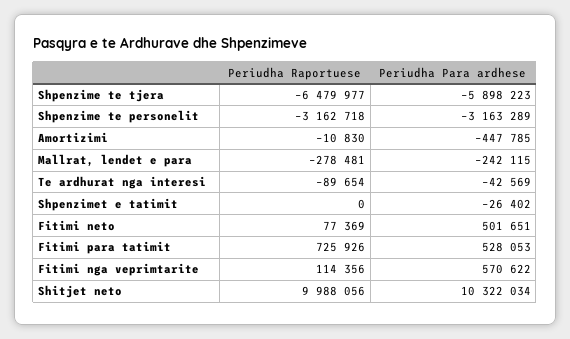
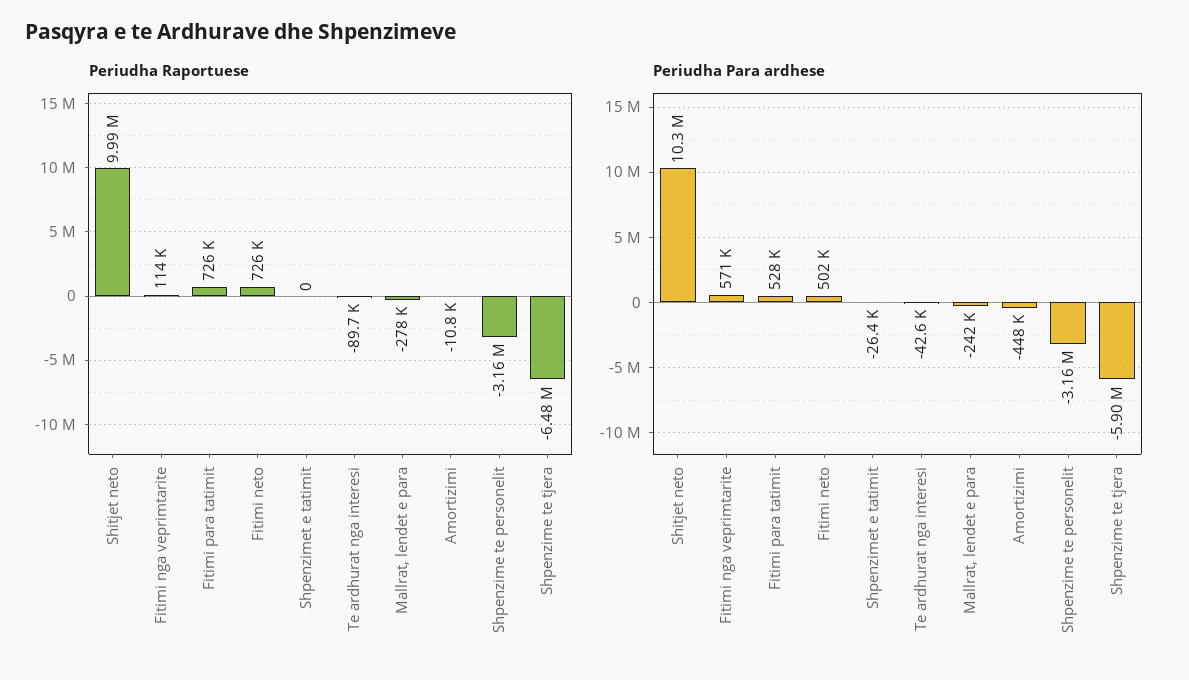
  {
    "Periudha Raportuese": {
      "Shpenzime te tjera": -6479977,
      "Shpenzime te personelit": -3162718,
      "Amortizimi": -10830,
      "Mallrat, lendet e para": -278481,
      "Te ardhurat nga interesi": -89654,
      "Shpenzimet e tatimit": 0,
-     "Fitimi neto": 77369,
+     "Fitimi neto": 726000,
      "Fitimi para tatimit": 725926,
      "Fitimi nga veprimtarite": 114356,
      "Shitjet neto": 9988056
    },
    "Periudha Para ardhese": {
      "Shpenzime te tjera": -5898223,
      "Shpenzime te personelit": -3163289,
      "Amortizimi": -447785,
      "Mallrat, lendet e para": -242115,
      "Te ardhurat nga interesi": -42569,
      "Shpenzimet e tatimit": -26402,
      "Fitimi neto": 501651,
      "Fitimi para tatimit": 528053,
      "Fitimi nga veprimtarite": 570622,
      "Shitjet neto": 10322034
    }
  }

